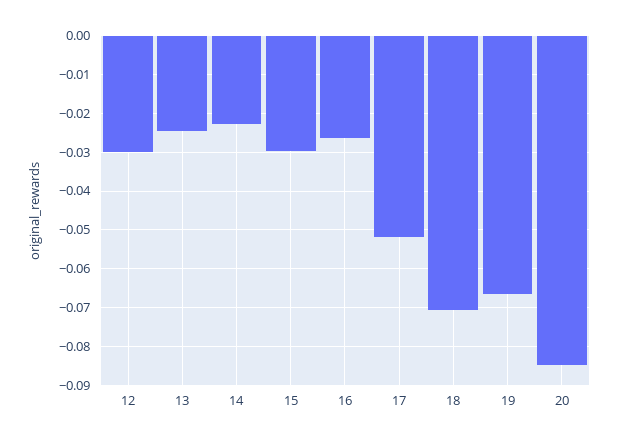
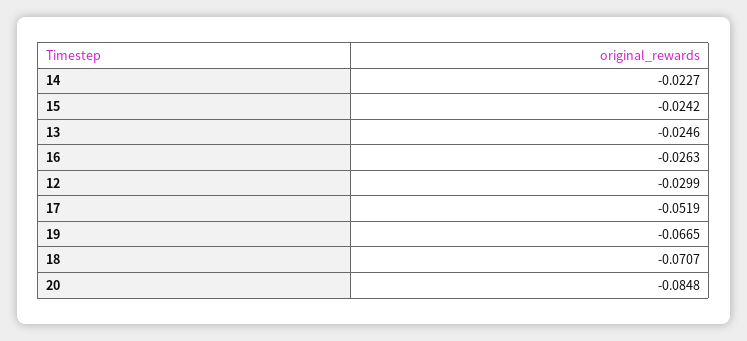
  {
    "12": -0.0299,
    "13": -0.0246,
    "14": -0.0227,
-   "15": -0.03,
+   "15": -0.0242,
    "16": -0.0263,
    "17": -0.0519,
    "18": -0.0707,
    "19": -0.0665,
    "20": -0.0848
  }

